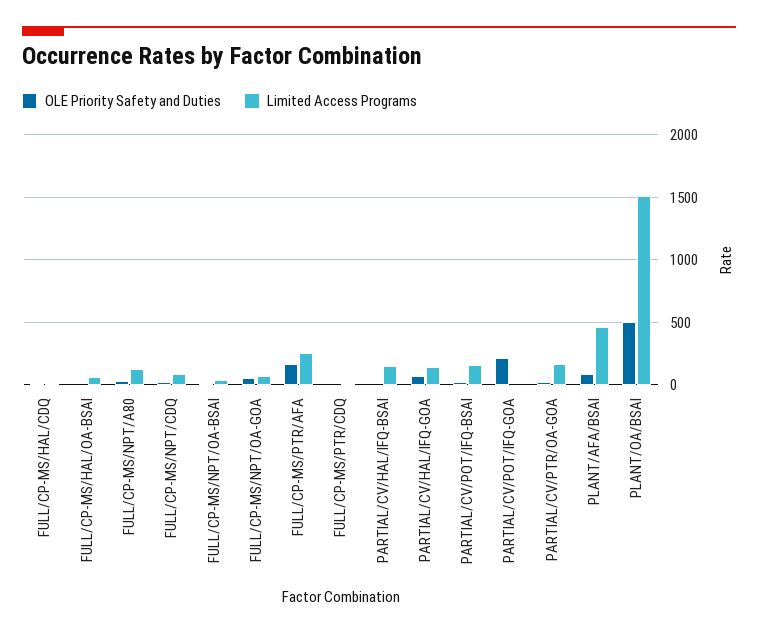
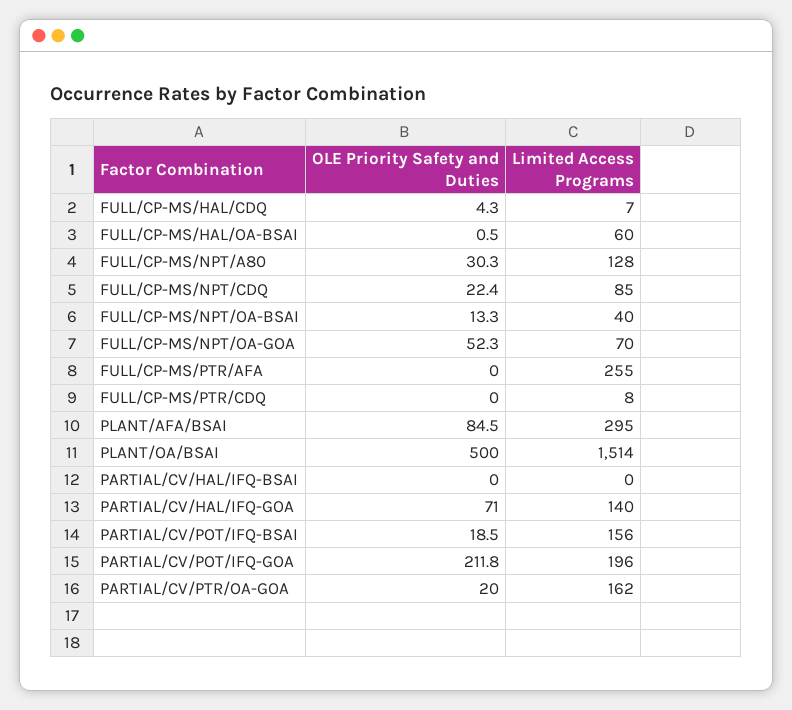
  {
    "OLE Priority Safety and Duties": {
      "FULL/CP-MS/HAL/CDQ": 4.3,
      "FULL/CP-MS/HAL/OA-BSAI": 0.5,
      "FULL/CP-MS/NPT/A80": 30.3,
      "FULL/CP-MS/NPT/CDQ": 22.4,
      "FULL/CP-MS/NPT/OA-BSAI": 13.3,
      "FULL/CP-MS/NPT/OA-GOA": 52.3,
-     "FULL/CP-MS/PTR/AFA": 150,
+     "FULL/CP-MS/PTR/AFA": 0,
      "FULL/CP-MS/PTR/CDQ": 0,
      "PARTIAL/CV/HAL/IFQ-BSAI": 0,
      "PARTIAL/CV/HAL/IFQ-GOA": 71,
      "PARTIAL/CV/POT/IFQ-BSAI": 18.5,
      "PARTIAL/CV/POT/IFQ-GOA": 211.8,
      "PARTIAL/CV/PTR/OA-GOA": 20,
      "PLANT/AFA/BSAI": 84.5,
      "PLANT/OA/BSAI": 500
    },
    "Limited Access Programs": {
      "FULL/CP-MS/HAL/CDQ": 7,
      "FULL/CP-MS/HAL/OA-BSAI": 60,
      "FULL/CP-MS/NPT/A80": 128,
      "FULL/CP-MS/NPT/CDQ": 85,
      "FULL/CP-MS/NPT/OA-BSAI": 40,
      "FULL/CP-MS/NPT/OA-GOA": 70,
      "FULL/CP-MS/PTR/AFA": 255,
      "FULL/CP-MS/PTR/CDQ": 8,
-     "PARTIAL/CV/HAL/IFQ-BSAI": 150,
+     "PARTIAL/CV/HAL/IFQ-BSAI": 0,
      "PARTIAL/CV/HAL/IFQ-GOA": 140,
      "PARTIAL/CV/POT/IFQ-BSAI": 156,
-     "PARTIAL/CV/POT/IFQ-GOA": 0,
+     "PARTIAL/CV/POT/IFQ-GOA": 196,
      "PARTIAL/CV/PTR/OA-GOA": 162,
-     "PLANT/AFA/BSAI": 450,
+     "PLANT/AFA/BSAI": 295,
      "PLANT/OA/BSAI": 1514
    }
  }

